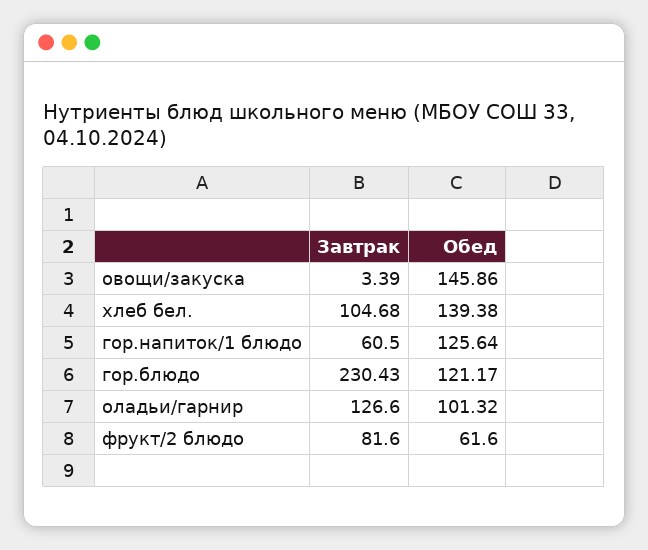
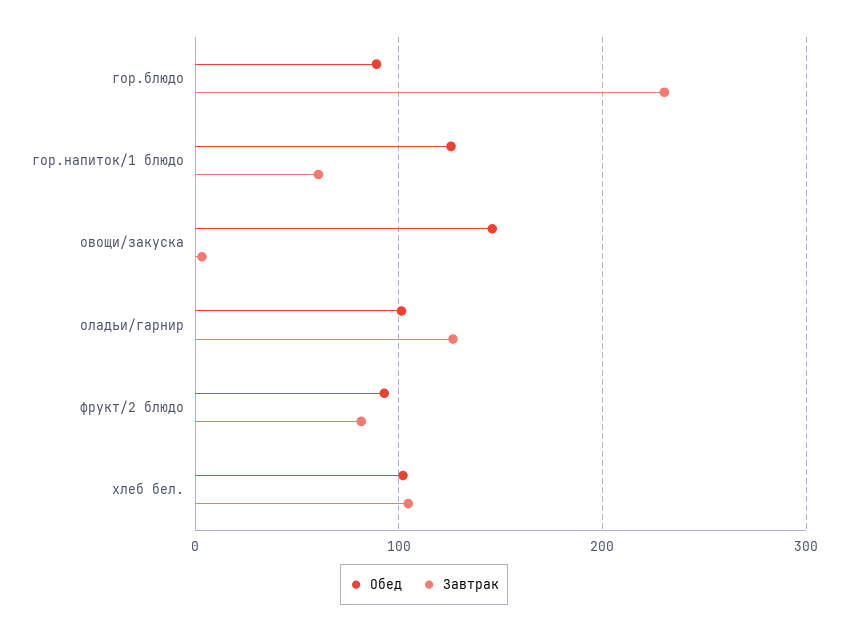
  {
    "Завтрак": {
      "овощи/закуска": 3.39,
      "хлеб бел.": 104.68,
      "гор.напиток/1 блюдо": 60.5,
      "гор.блюдо": 230.43,
      "оладьи/гарнир": 126.6,
      "фрукт/2 блюдо": 81.6
    },
    "Обед": {
      "овощи/закуска": 145.86,
-     "хлеб бел.": 139.38,
+     "хлеб бел.": 100,
      "гор.напиток/1 блюдо": 125.64,
-     "гор.блюдо": 121.17,
+     "гор.блюдо": 90,
      "оладьи/гарнир": 101.32,
-     "фрукт/2 блюдо": 61.6
+     "фрукт/2 блюдо": 90
    }
  }

